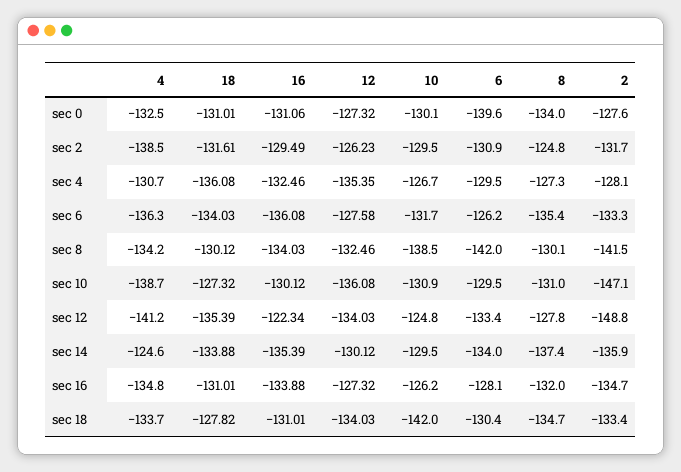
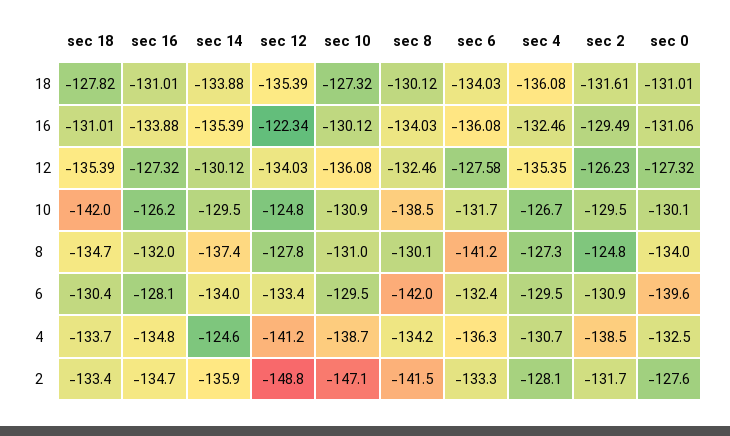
  {
    "4": {
      "sec 0": -132.5,
      "sec 2": -138.5,
      "sec 4": -130.7,
      "sec 6": -136.3,
      "sec 8": -134.2,
      "sec 10": -138.7,
      "sec 12": -141.2,
      "sec 14": -124.6,
      "sec 16": -134.8,
      "sec 18": -133.7
    },
    "18": {
      "sec 0": -131.01,
      "sec 2": -131.61,
      "sec 4": -136.08,
      "sec 6": -134.03,
      "sec 8": -130.12,
      "sec 10": -127.32,
      "sec 12": -135.39,
      "sec 14": -133.88,
      "sec 16": -131.01,
      "sec 18": -127.82
    },
    "16": {
      "sec 0": -131.06,
      "sec 2": -129.49,
      "sec 4": -132.46,
      "sec 6": -136.08,
      "sec 8": -134.03,
      "sec 10": -130.12,
      "sec 12": -122.34,
      "sec 14": -135.39,
      "sec 16": -133.88,
      "sec 18": -131.01
    },
    "12": {
      "sec 0": -127.32,
      "sec 2": -126.23,
      "sec 4": -135.35,
      "sec 6": -127.58,
      "sec 8": -132.46,
      "sec 10": -136.08,
      "sec 12": -134.03,
      "sec 14": -130.12,
      "sec 16": -127.32,
-     "sec 18": -134.03
+     "sec 18": -135.39
    },
    "10": {
      "sec 0": -130.1,
      "sec 2": -129.5,
      "sec 4": -126.7,
      "sec 6": -131.7,
      "sec 8": -138.5,
      "sec 10": -130.9,
      "sec 12": -124.8,
      "sec 14": -129.5,
      "sec 16": -126.2,
      "sec 18": -142
    },
    "6": {
      "sec 0": -139.6,
      "sec 2": -130.9,
      "sec 4": -129.5,
-     "sec 6": -126.2,
+     "sec 6": -132.4,
      "sec 8": -142,
      "sec 10": -129.5,
      "sec 12": -133.4,
      "sec 14": -134,
      "sec 16": -128.1,
      "sec 18": -130.4
    },
    "8": {
      "sec 0": -134,
      "sec 2": -124.8,
      "sec 4": -127.3,
-     "sec 6": -135.4,
+     "sec 6": -141.2,
      "sec 8": -130.1,
      "sec 10": -131,
      "sec 12": -127.8,
      "sec 14": -137.4,
      "sec 16": -132,
      "sec 18": -134.7
    },
    "2": {
      "sec 0": -127.6,
      "sec 2": -131.7,
      "sec 4": -128.1,
      "sec 6": -133.3,
      "sec 8": -141.5,
      "sec 10": -147.1,
      "sec 12": -148.8,
      "sec 14": -135.9,
      "sec 16": -134.7,
      "sec 18": -133.4
    }
  }

